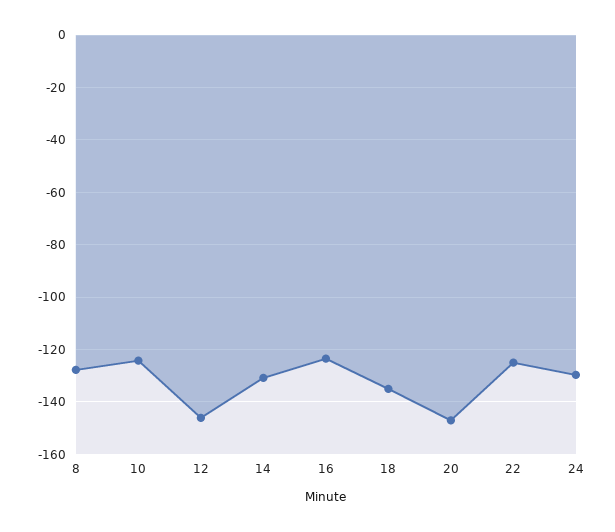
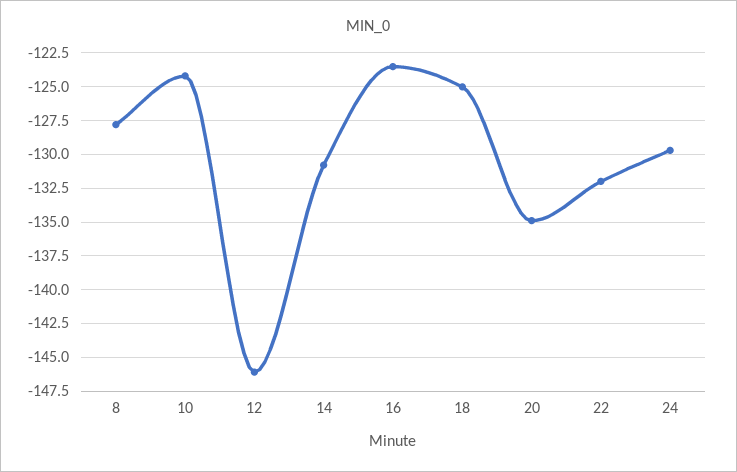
  {
    "8": -128,
    "10": -124,
    "12": -146,
    "14": -131,
    "16": -123.5,
-   "18": -135,
+   "18": -125,
-   "20": -147.5,
+   "20": -135,
-   "22": -125,
+   "22": -132,
    "24": -129.5
  }

